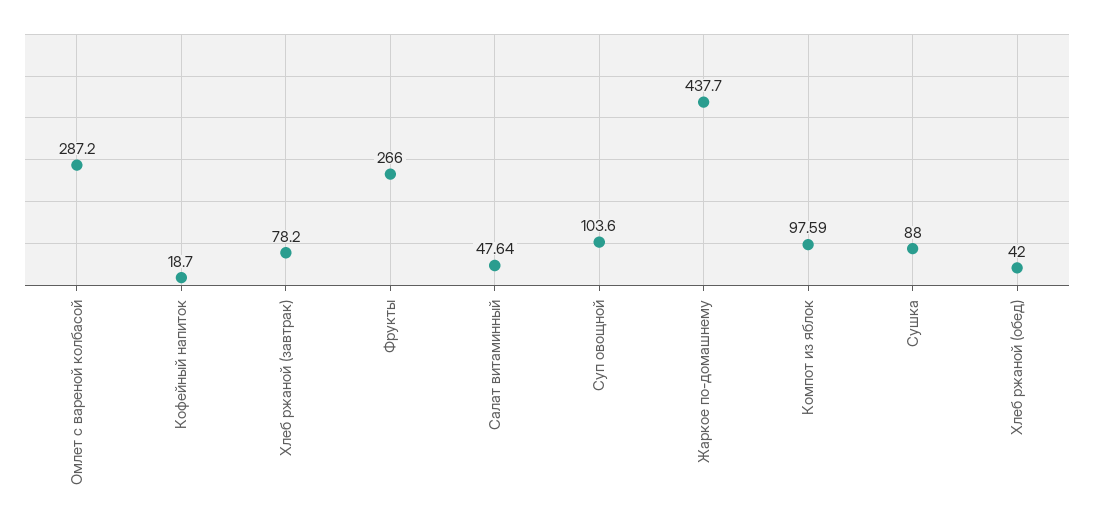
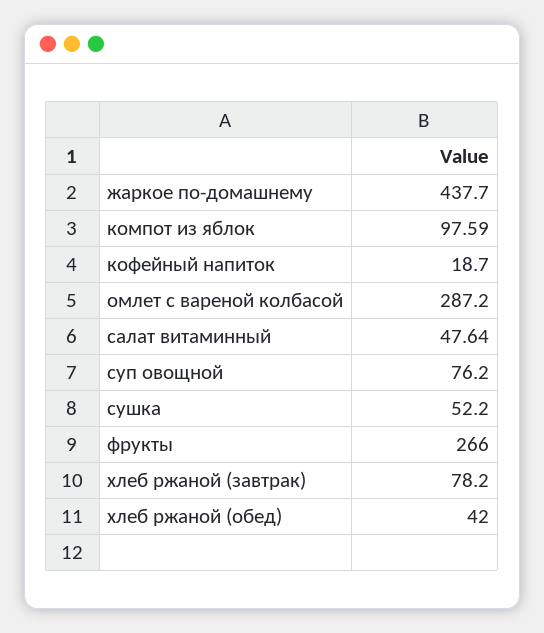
  {
    "Омлет с вареной колбасой": 287.2,
    "Кофейный напиток": 18.7,
    "Хлеб ржаной (завтрак)": 78.2,
    "Фрукты": 266,
    "Салат витаминный": 47.64,
-   "Суп овощной": 103.6,
+   "Суп овощной": 76.2,
    "Жаркое по-домашнему": 437.7,
    "Компот из яблок": 97.59,
-   "Сушка": 88,
+   "Сушка": 52.2,
    "Хлеб ржаной (обед)": 42
  }

